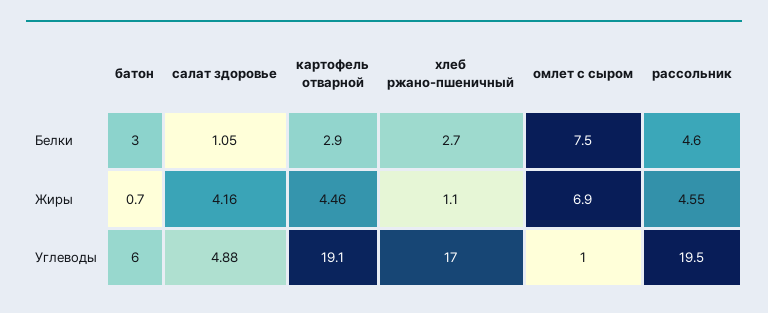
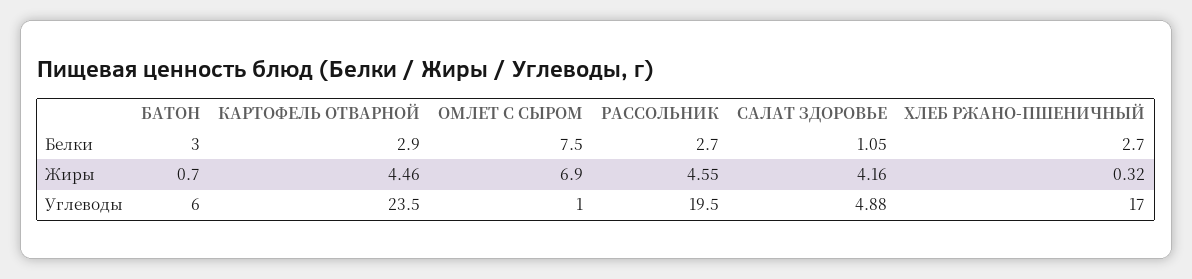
  {
    "батон": {
      "Белки": 3,
      "Жиры": 0.7,
      "Углеводы": 6
    },
    "салат здоровье": {
      "Белки": 1.05,
      "Жиры": 4.16,
      "Углеводы": 4.88
    },
    "картофель отварной": {
      "Белки": 2.9,
      "Жиры": 4.46,
-     "Углеводы": 19.1
+     "Углеводы": 23.5
    },
    "хлеб ржано-пшеничный": {
      "Белки": 2.7,
-     "Жиры": 1.1,
+     "Жиры": 0.32,
      "Углеводы": 17
    },
    "омлет с сыром": {
      "Белки": 7.5,
      "Жиры": 6.9,
      "Углеводы": 1
    },
    "рассольник": {
-     "Белки": 4.6,
+     "Белки": 2.7,
      "Жиры": 4.55,
      "Углеводы": 19.5
    }
  }

